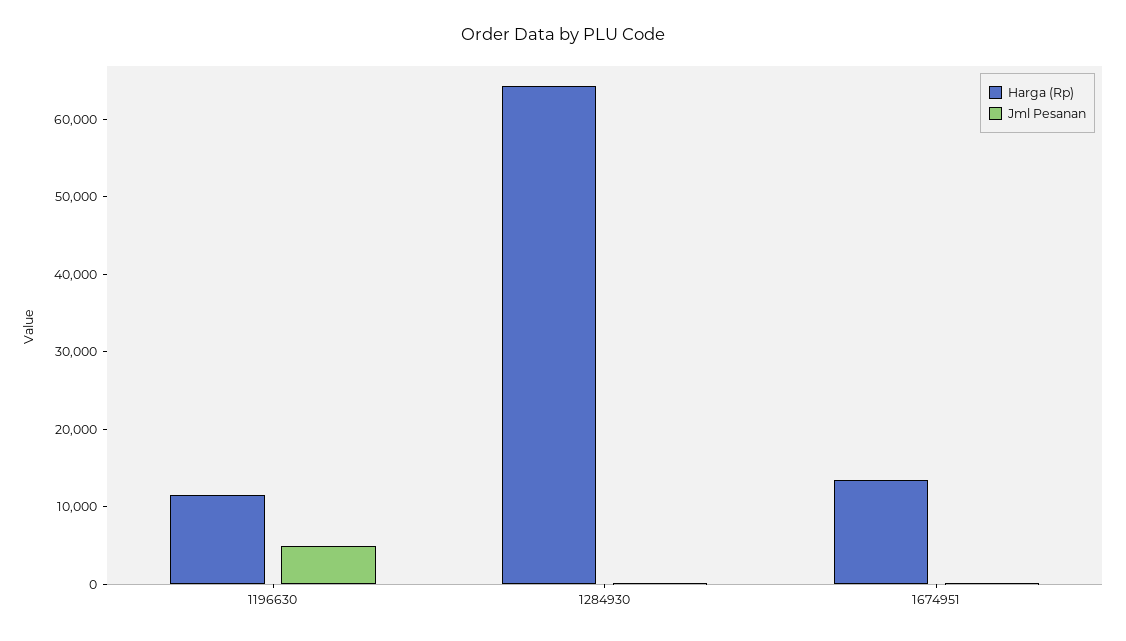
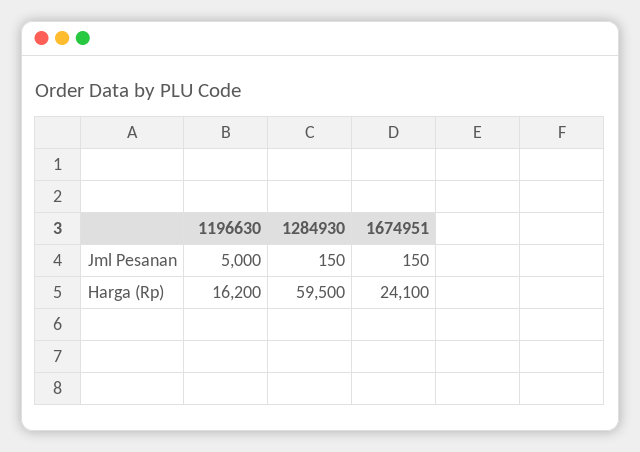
  {
    "Harga (Rp)": {
-     "1196630": 12000,
+     "1196630": 16200,
-     "1284930": 64000,
+     "1284930": 59500,
-     "1674951": 14000
+     "1674951": 24100
    },
    "Jml Pesanan": {
      "1196630": 5000,
      "1284930": 150,
      "1674951": 150
    }
  }

